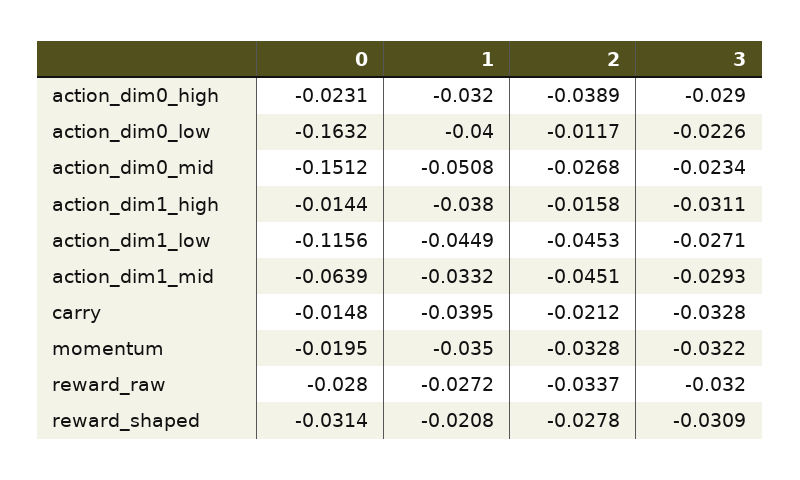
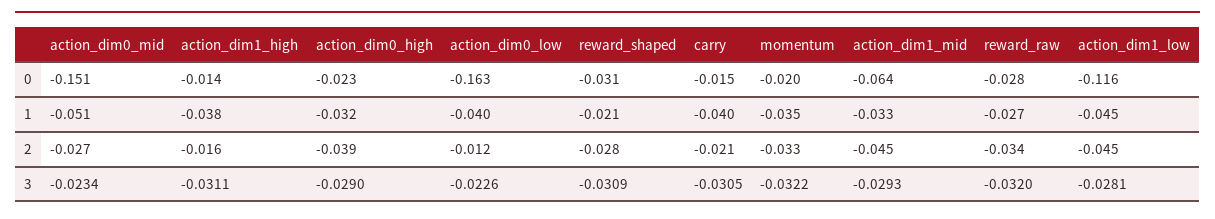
  {
    "0": {
      "action_dim0_high": -0.0231,
      "action_dim0_low": -0.1632,
      "action_dim0_mid": -0.1512,
      "action_dim1_high": -0.0144,
      "action_dim1_low": -0.1156,
      "action_dim1_mid": -0.0639,
      "carry": -0.0148,
      "momentum": -0.0195,
      "reward_raw": -0.028,
      "reward_shaped": -0.0314
    },
    "1": {
      "action_dim0_high": -0.032,
      "action_dim0_low": -0.04,
      "action_dim0_mid": -0.0508,
      "action_dim1_high": -0.038,
      "action_dim1_low": -0.0449,
      "action_dim1_mid": -0.0332,
      "carry": -0.0395,
      "momentum": -0.035,
      "reward_raw": -0.0272,
      "reward_shaped": -0.0208
    },
    "2": {
      "action_dim0_high": -0.0389,
      "action_dim0_low": -0.0117,
      "action_dim0_mid": -0.0268,
      "action_dim1_high": -0.0158,
      "action_dim1_low": -0.0453,
      "action_dim1_mid": -0.0451,
      "carry": -0.0212,
      "momentum": -0.0328,
      "reward_raw": -0.0337,
      "reward_shaped": -0.0278
    },
    "3": {
      "action_dim0_high": -0.029,
      "action_dim0_low": -0.0226,
      "action_dim0_mid": -0.0234,
      "action_dim1_high": -0.0311,
-     "action_dim1_low": -0.0271,
+     "action_dim1_low": -0.0281,
      "action_dim1_mid": -0.0293,
-     "carry": -0.0328,
+     "carry": -0.0305,
      "momentum": -0.0322,
      "reward_raw": -0.032,
      "reward_shaped": -0.0309
    }
  }

